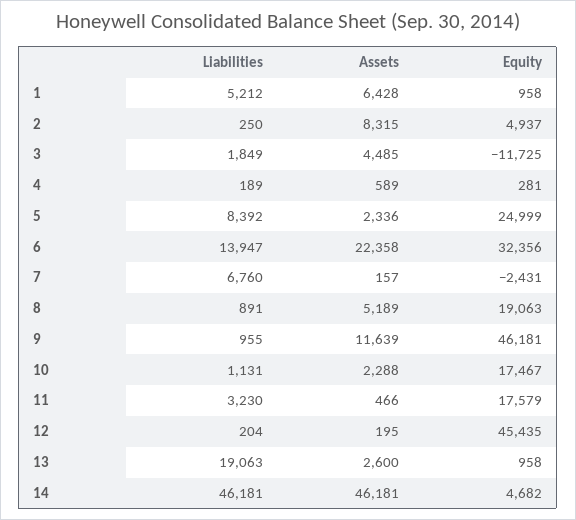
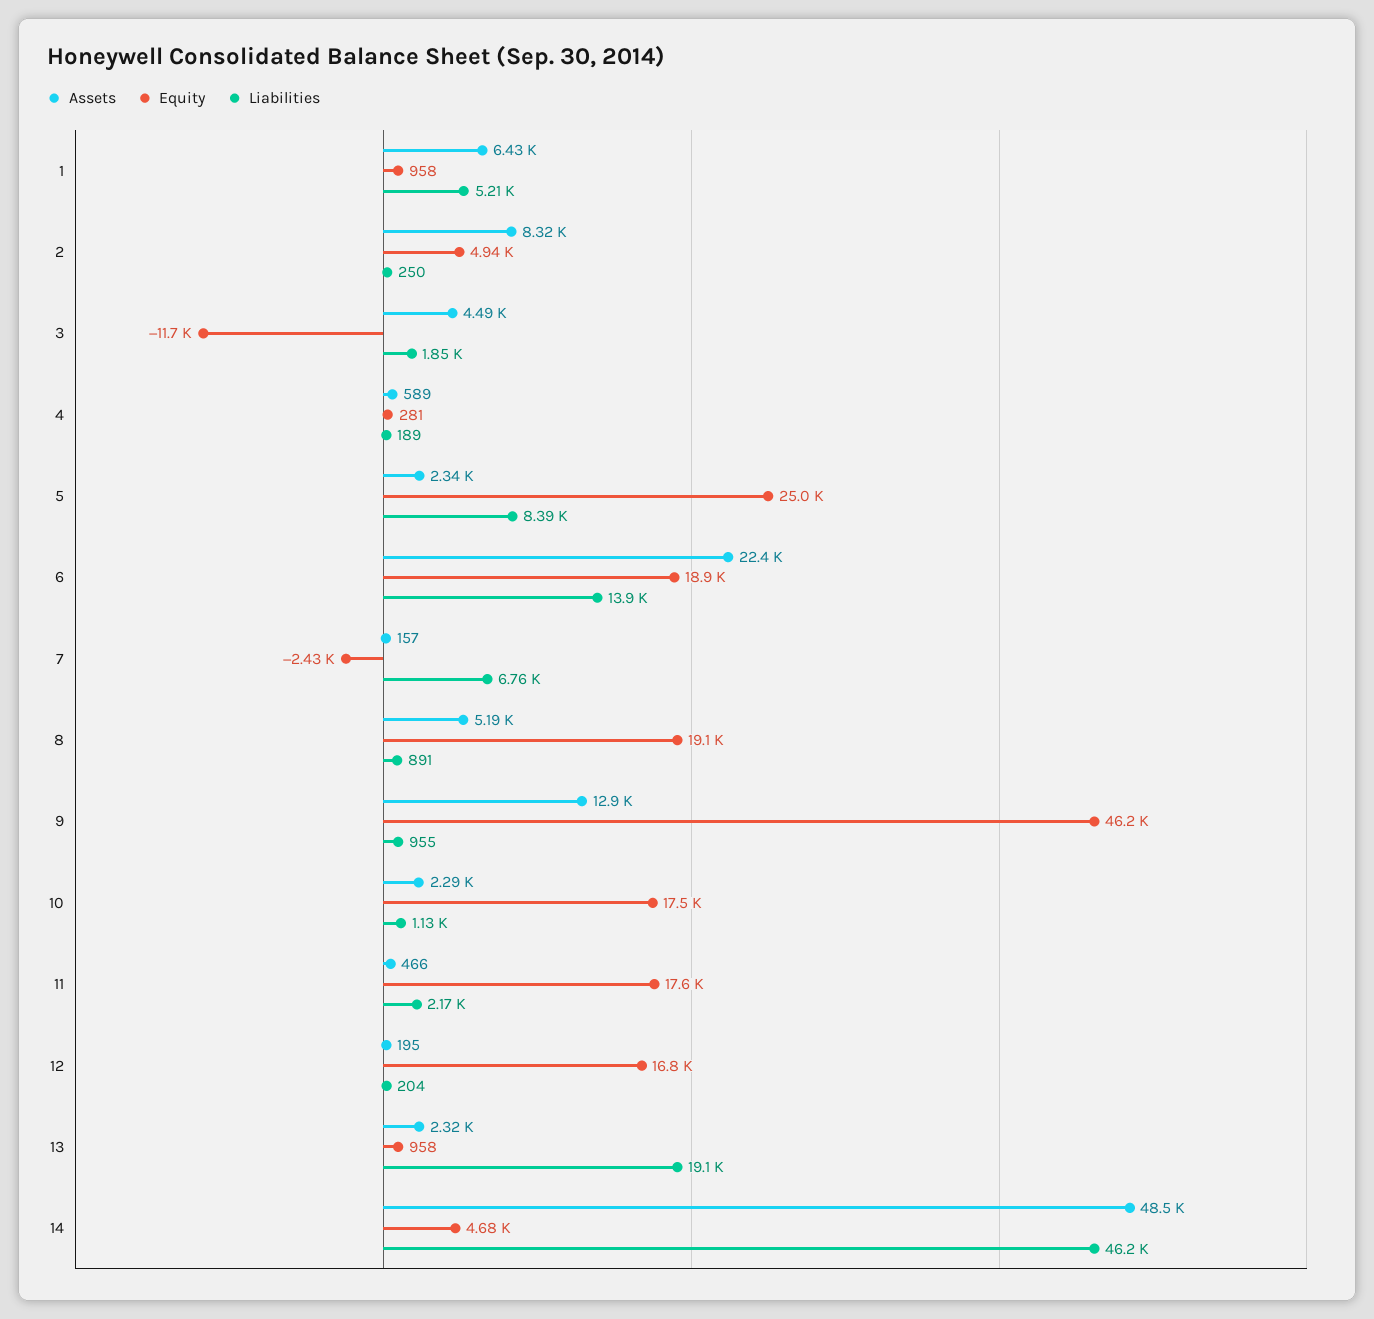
  {
    "Liabilities": {
      "1": 5212,
      "2": 250,
      "3": 1849,
      "4": 189,
      "5": 8392,
      "6": 13947,
      "7": 6760,
      "8": 891,
      "9": 955,
      "10": 1131,
-     "11": 3230,
+     "11": 2170,
      "12": 204,
      "13": 19063,
      "14": 46181
    },
    "Assets": {
      "1": 6428,
      "2": 8315,
      "3": 4485,
      "4": 589,
      "5": 2336,
      "6": 22358,
      "7": 157,
      "8": 5189,
-     "9": 11639,
+     "9": 12900,
      "10": 2288,
      "11": 466,
      "12": 195,
-     "13": 2600,
+     "13": 2320,
-     "14": 46181
+     "14": 48500
    },
    "Equity": {
      "1": 958,
      "2": 4937,
      "3": -11725,
      "4": 281,
      "5": 24999,
-     "6": 32356,
+     "6": 18900,
      "7": -2431,
      "8": 19063,
      "9": 46181,
      "10": 17467,
      "11": 17579,
-     "12": 45435,
+     "12": 16800,
      "13": 958,
      "14": 4682
    }
  }

